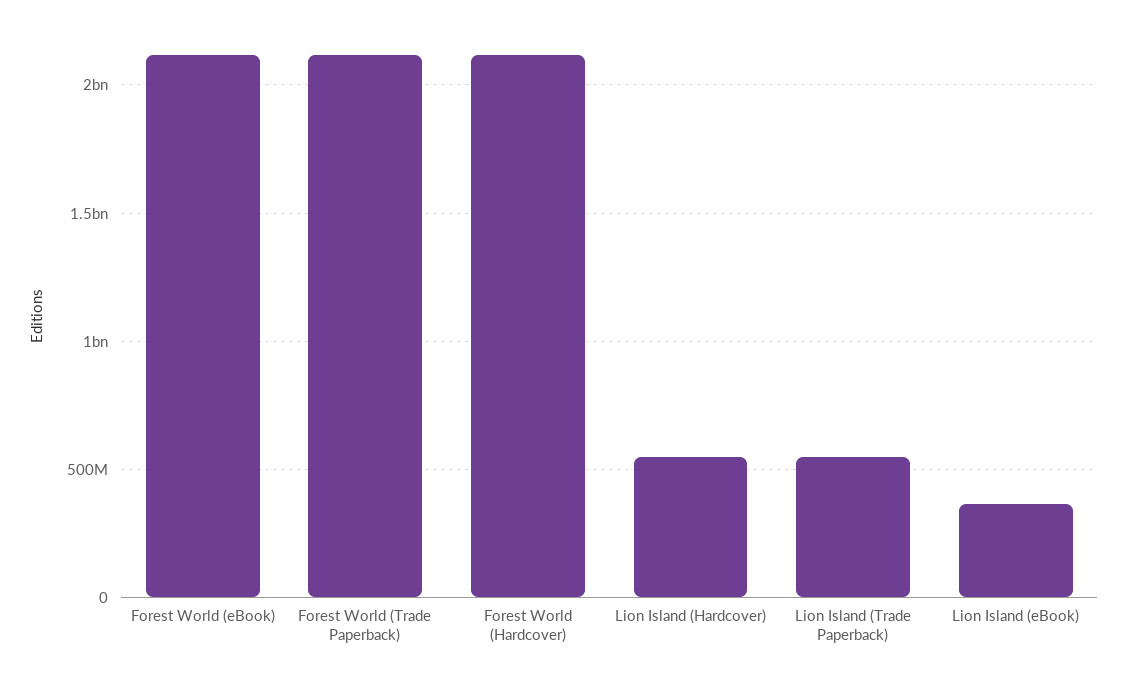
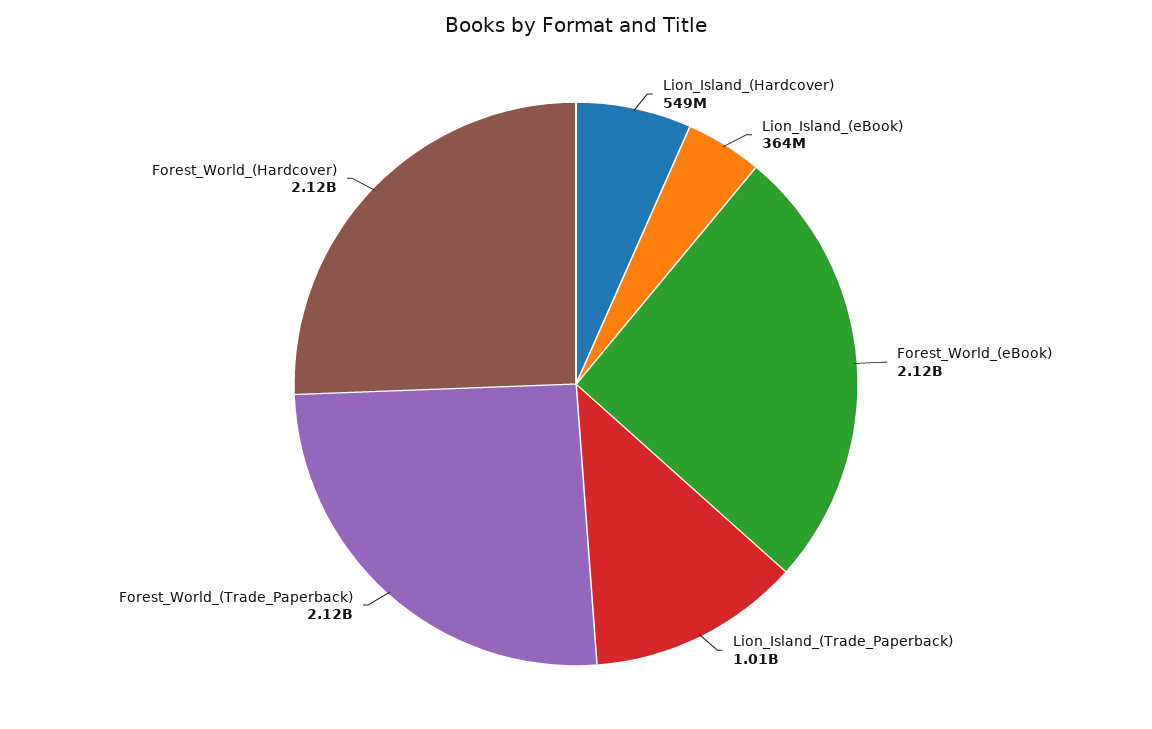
  {
    "Forest World (eBook)": 2120000000,
    "Forest World (Trade Paperback)": 2120000000,
    "Forest World (Hardcover)": 2120000000,
    "Lion Island (Hardcover)": 549000000,
-   "Lion Island (Trade Paperback)": 550000000,
+   "Lion Island (Trade Paperback)": 1010000000,
    "Lion Island (eBook)": 364000000
  }

